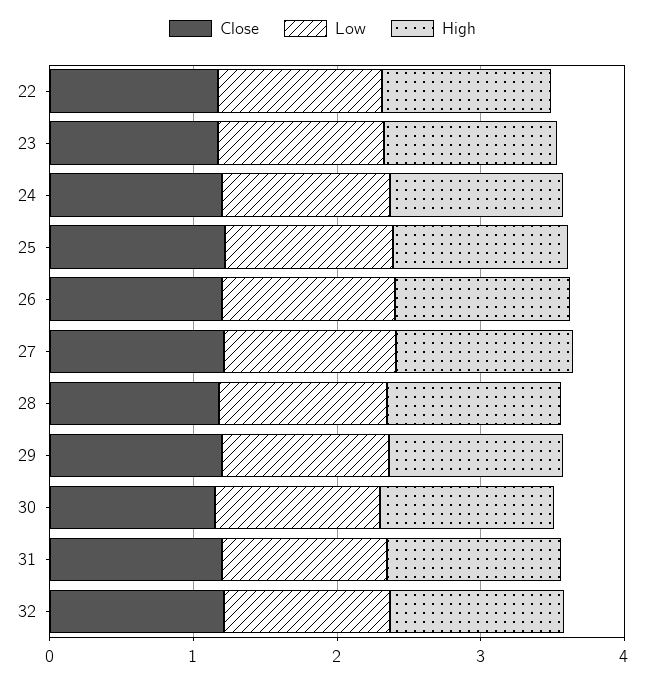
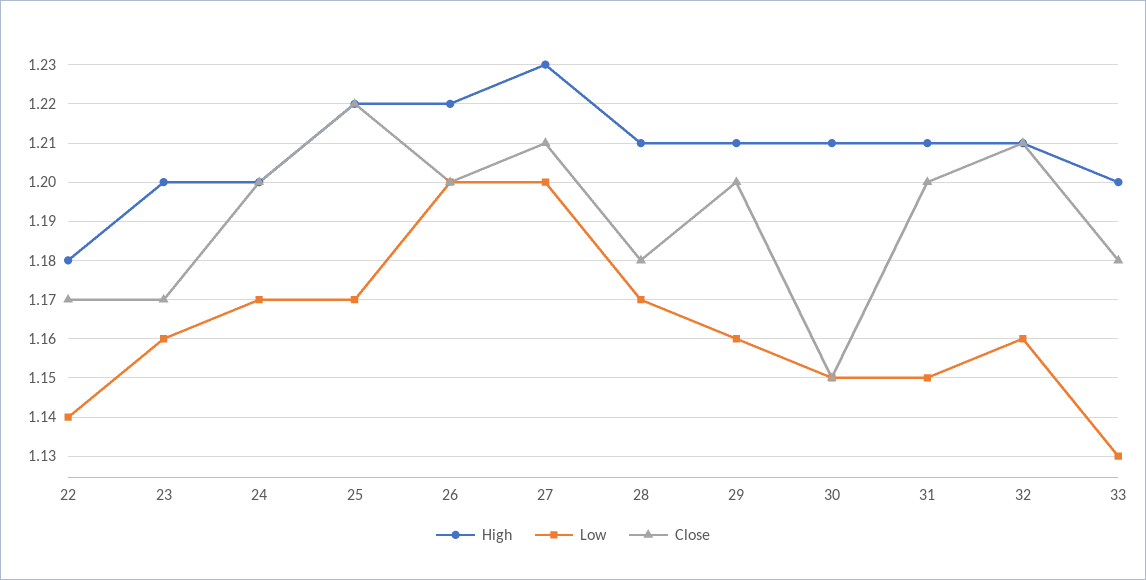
  {
    "Close": {
      "22": 1.17,
      "23": 1.17,
      "24": 1.2,
      "25": 1.22,
      "26": 1.2,
      "27": 1.21,
      "28": 1.18,
      "29": 1.2,
      "30": 1.15,
      "31": 1.2,
-     "32": 1.21
+     "32": 1.21,
+     "33": 1.18
    },
    "Low": {
      "22": 1.14,
      "23": 1.16,
      "24": 1.17,
      "25": 1.17,
      "26": 1.2,
      "27": 1.2,
      "28": 1.17,
      "29": 1.16,
      "30": 1.15,
      "31": 1.15,
-     "32": 1.16
+     "32": 1.16,
+     "33": 1.13
    },
    "High": {
      "22": 1.18,
      "23": 1.2,
      "24": 1.2,
      "25": 1.22,
      "26": 1.22,
      "27": 1.23,
      "28": 1.21,
      "29": 1.21,
      "30": 1.21,
      "31": 1.21,
-     "32": 1.21
+     "32": 1.21,
+     "33": 1.2
    }
  }

